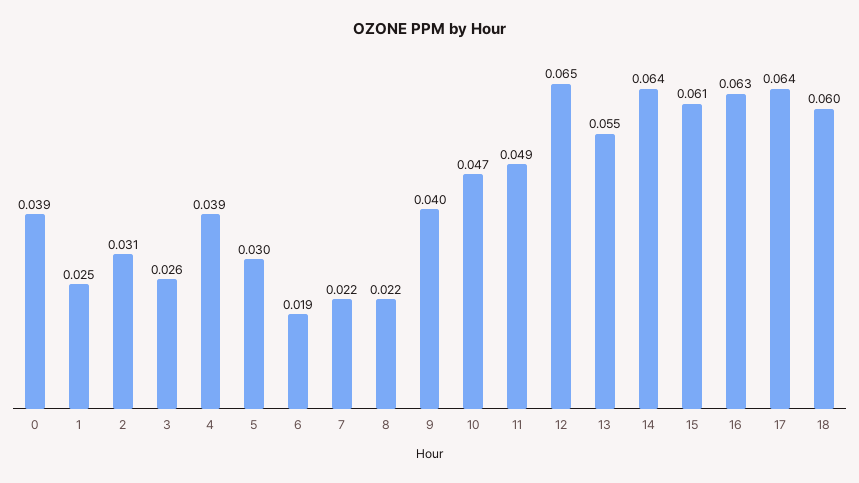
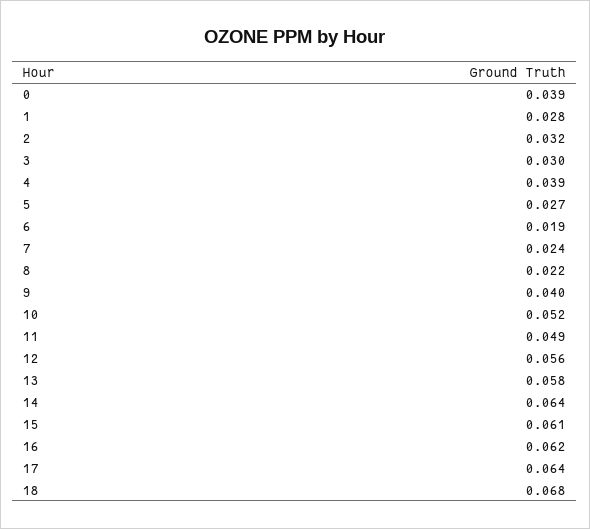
  {
    "0": 0.039,
-   "1": 0.025,
+   "1": 0.028,
-   "2": 0.031,
+   "2": 0.032,
-   "3": 0.026,
+   "3": 0.03,
    "4": 0.039,
-   "5": 0.03,
+   "5": 0.027,
    "6": 0.019,
-   "7": 0.022,
+   "7": 0.024,
    "8": 0.022,
    "9": 0.04,
-   "10": 0.047,
+   "10": 0.052,
    "11": 0.049,
-   "12": 0.065,
+   "12": 0.056,
-   "13": 0.055,
+   "13": 0.058,
    "14": 0.064,
    "15": 0.061,
-   "16": 0.063,
+   "16": 0.062,
    "17": 0.064,
-   "18": 0.06
+   "18": 0.068
  }

